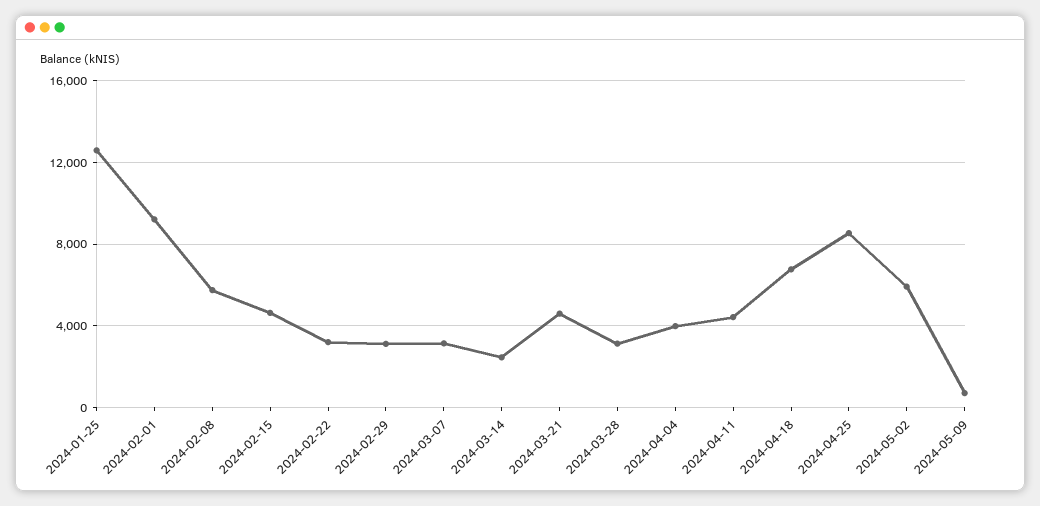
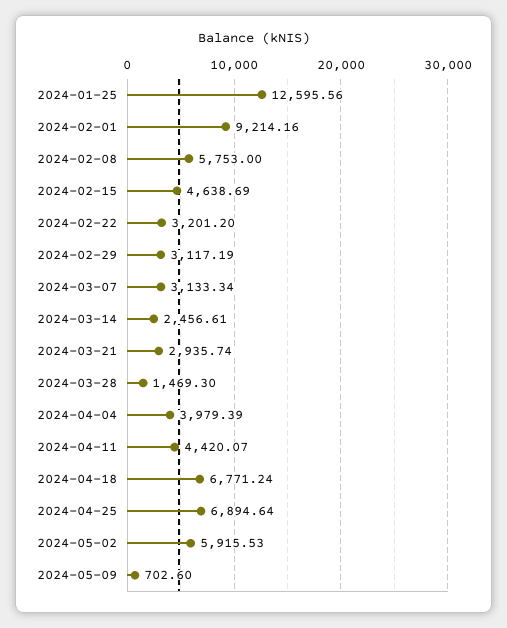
  {
    "2024-01-25": 12595.56,
    "2024-02-01": 9214.16,
    "2024-02-08": 5753,
    "2024-02-15": 4638.69,
    "2024-02-22": 3201.2,
    "2024-02-29": 3117.19,
    "2024-03-07": 3133.34,
    "2024-03-14": 2456.61,
-   "2024-03-21": 4500,
+   "2024-03-21": 2935.74,
-   "2024-03-28": 3000,
+   "2024-03-28": 1469.3,
    "2024-04-04": 3979.39,
    "2024-04-11": 4420.07,
    "2024-04-18": 6771.24,
-   "2024-04-25": 8500,
+   "2024-04-25": 6894.64,
    "2024-05-02": 5915.53,
    "2024-05-09": 702.6
  }

